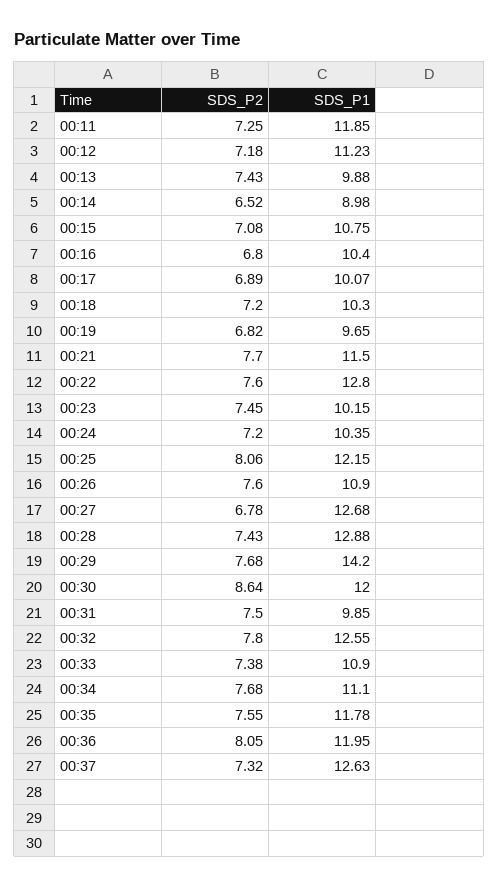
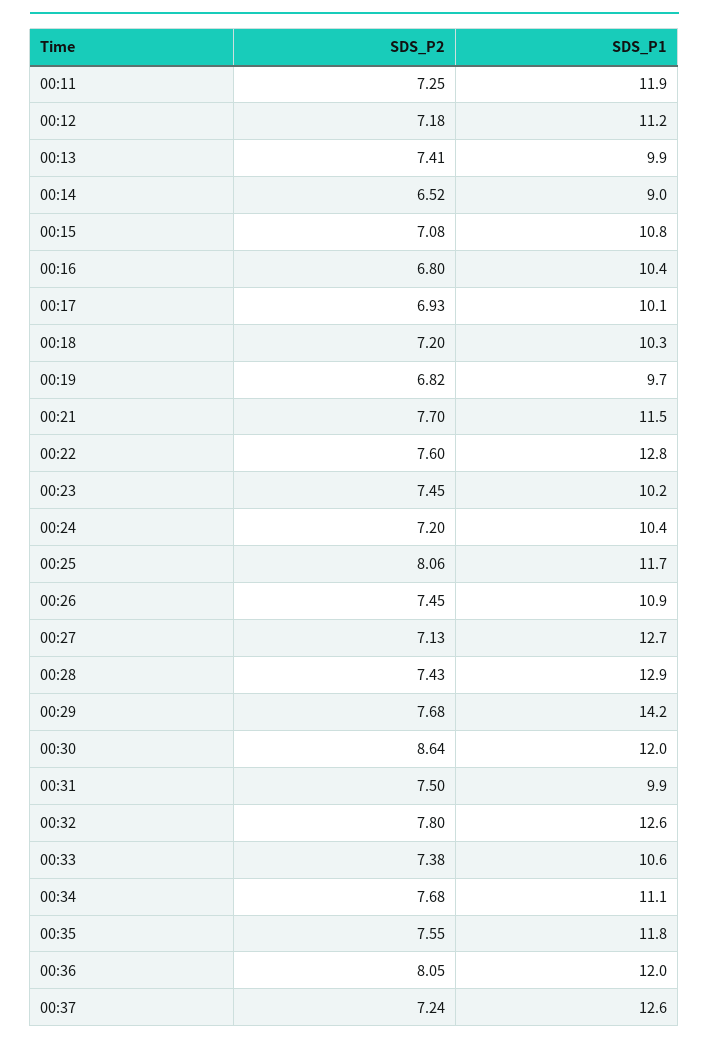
  {
    "SDS_P2": {
      "00:11": 7.25,
      "00:12": 7.18,
-     "00:13": 7.43,
+     "00:13": 7.41,
      "00:14": 6.52,
      "00:15": 7.08,
      "00:16": 6.8,
-     "00:17": 6.89,
+     "00:17": 6.93,
      "00:18": 7.2,
      "00:19": 6.82,
      "00:21": 7.7,
      "00:22": 7.6,
      "00:23": 7.45,
      "00:24": 7.2,
      "00:25": 8.06,
-     "00:26": 7.6,
+     "00:26": 7.45,
-     "00:27": 6.78,
+     "00:27": 7.13,
      "00:28": 7.43,
      "00:29": 7.68,
      "00:30": 8.64,
      "00:31": 7.5,
      "00:32": 7.8,
      "00:33": 7.38,
      "00:34": 7.68,
      "00:35": 7.55,
      "00:36": 8.05,
-     "00:37": 7.32
+     "00:37": 7.24
    },
    "SDS_P1": {
      "00:11": 11.85,
      "00:12": 11.23,
      "00:13": 9.88,
      "00:14": 8.98,
      "00:15": 10.75,
      "00:16": 10.4,
      "00:17": 10.07,
      "00:18": 10.3,
      "00:19": 9.65,
      "00:21": 11.5,
      "00:22": 12.8,
      "00:23": 10.15,
      "00:24": 10.35,
-     "00:25": 12.15,
+     "00:25": 11.7,
      "00:26": 10.9,
      "00:27": 12.68,
      "00:28": 12.88,
      "00:29": 14.2,
      "00:30": 12,
      "00:31": 9.85,
      "00:32": 12.55,
-     "00:33": 10.9,
+     "00:33": 10.6,
      "00:34": 11.1,
      "00:35": 11.78,
      "00:36": 11.95,
      "00:37": 12.63
    }
  }

